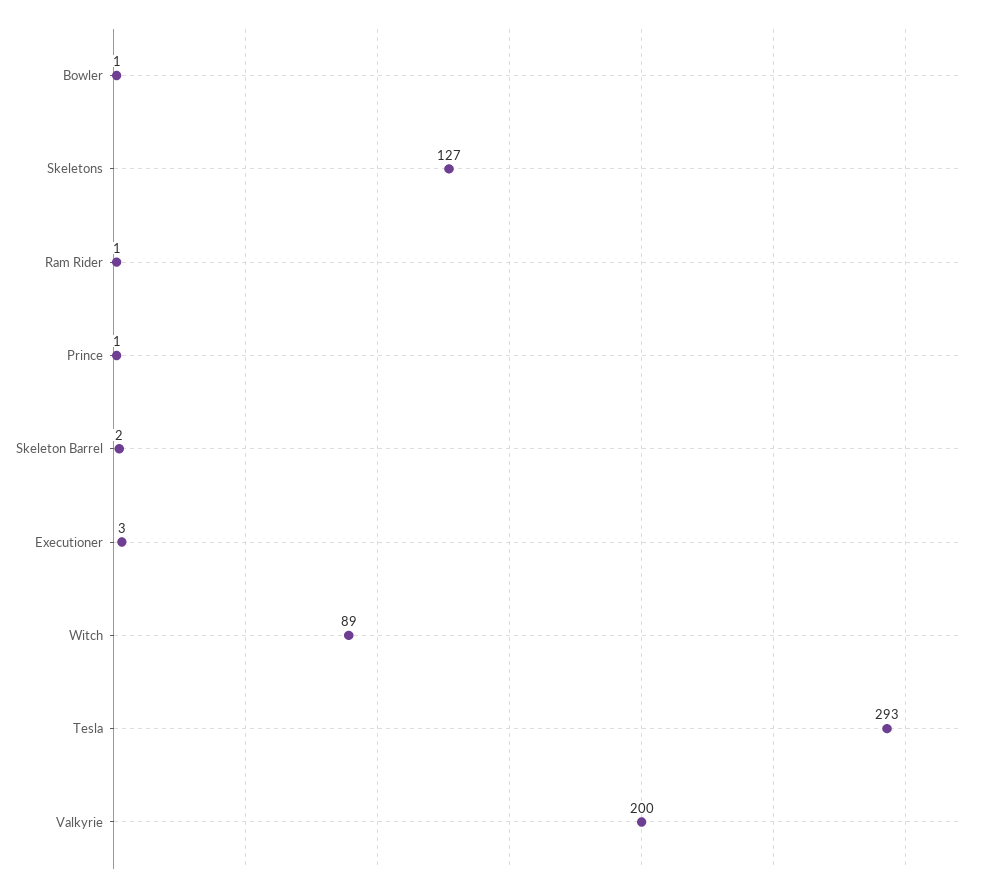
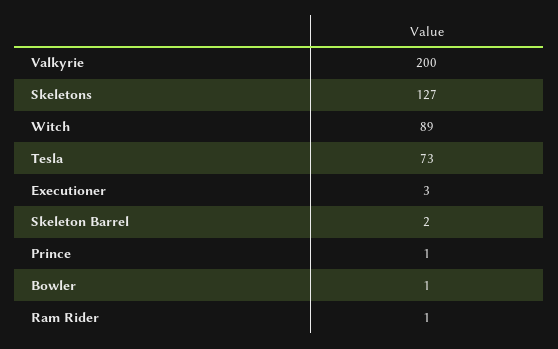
  {
    "Bowler": 1,
    "Skeletons": 127,
    "Ram Rider": 1,
    "Prince": 1,
    "Skeleton Barrel": 2,
    "Executioner": 3,
    "Witch": 89,
-   "Tesla": 293,
+   "Tesla": 73,
    "Valkyrie": 200
  }

